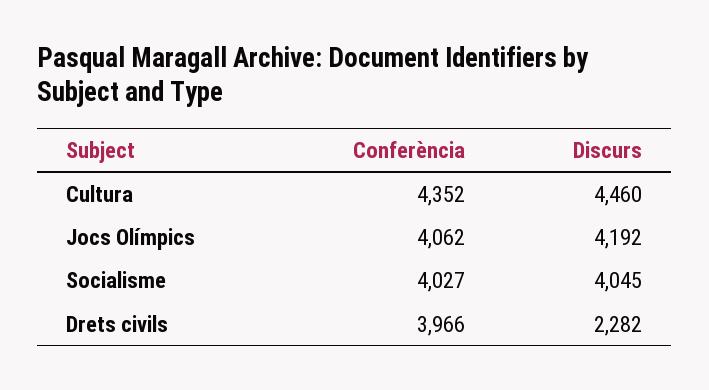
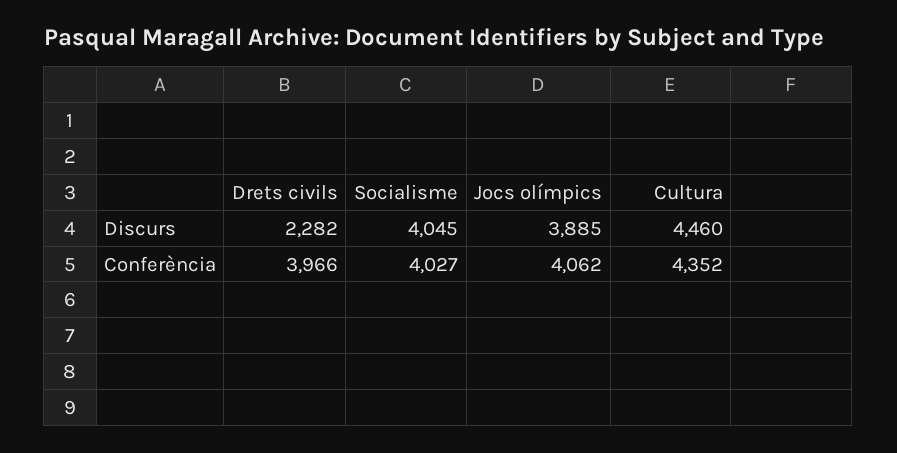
  {
    "Conferència": {
      "Cultura": 4352,
      "Jocs Olímpics": 4062,
      "Socialisme": 4027,
      "Drets civils": 3966
    },
    "Discurs": {
      "Cultura": 4460,
-     "Jocs Olímpics": 4192,
+     "Jocs Olímpics": 3885,
      "Socialisme": 4045,
      "Drets civils": 2282
    }
  }

